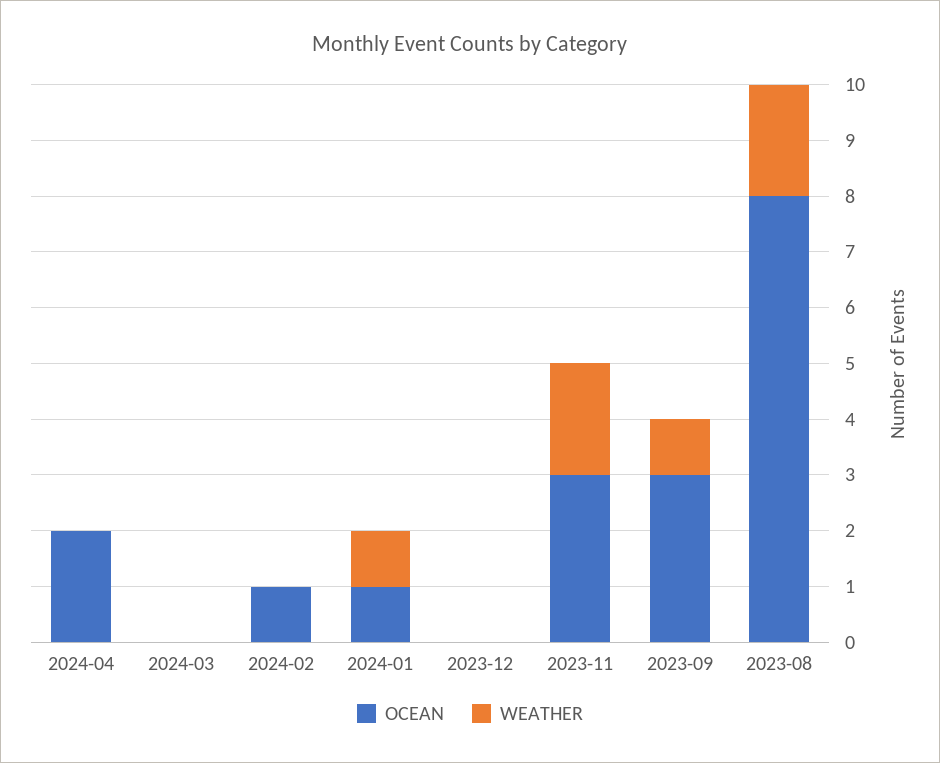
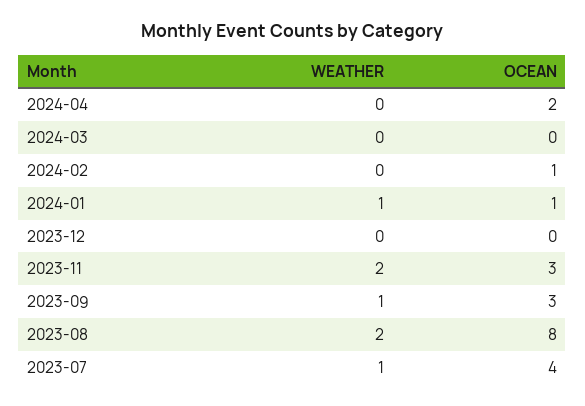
  {
    "OCEAN": {
      "2024-04": 2,
      "2024-03": 0,
      "2024-02": 1,
      "2024-01": 1,
      "2023-12": 0,
      "2023-11": 3,
      "2023-09": 3,
-     "2023-08": 8
+     "2023-08": 8,
+     "2023-07": 4
    },
    "WEATHER": {
      "2024-04": 0,
      "2024-03": 0,
      "2024-02": 0,
      "2024-01": 1,
      "2023-12": 0,
      "2023-11": 2,
      "2023-09": 1,
-     "2023-08": 2
+     "2023-08": 2,
+     "2023-07": 1
    }
  }

